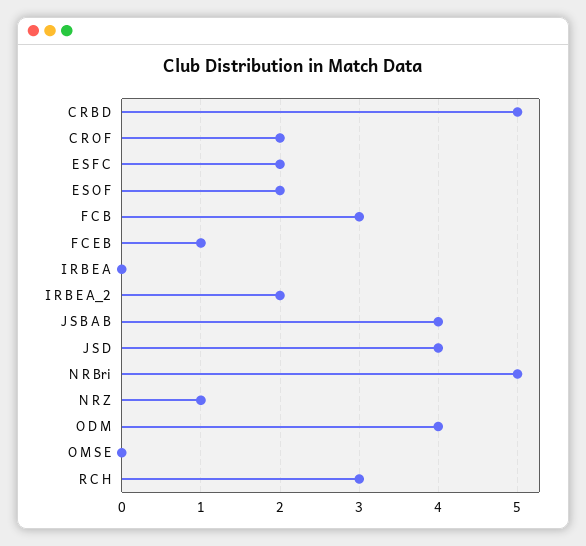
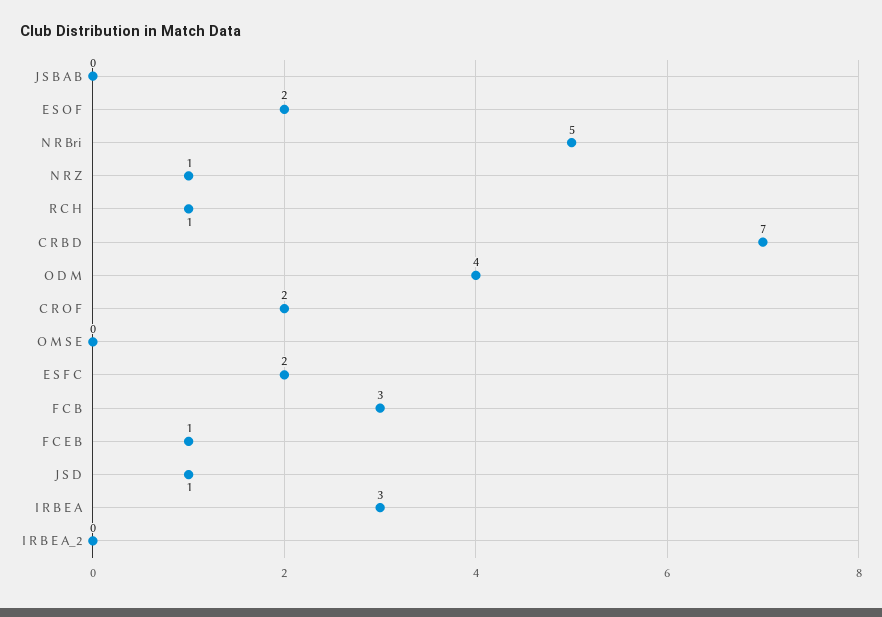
  {
-   "C R B D": 5,
+   "C R B D": 7,
    "C R O F": 2,
    "E S F C": 2,
    "E S O F": 2,
    "F C B": 3,
    "F C E B": 1,
-   "I R B E A": 0,
+   "I R B E A": 3,
-   "I R B E A_2": 2,
+   "I R B E A_2": 0,
-   "J S B A B": 4,
+   "J S B A B": 0,
-   "J S D": 4,
+   "J S D": 1,
    "N R Bri": 5,
    "N R Z": 1,
    "O D M": 4,
    "O M S E": 0,
-   "R C H": 3
+   "R C H": 1
  }

